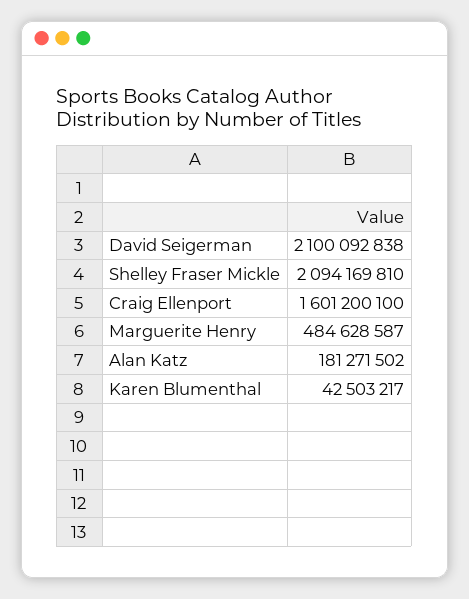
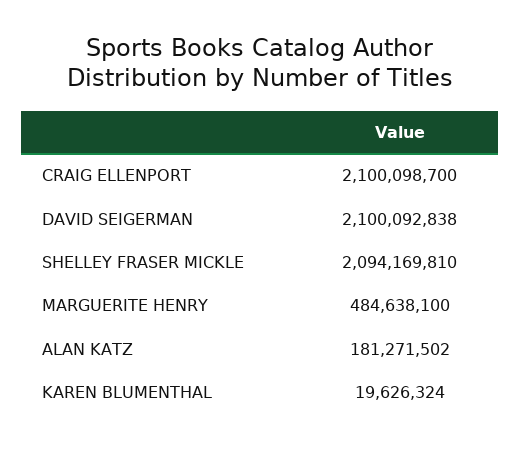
  {
    "David Seigerman": 2100092838,
    "Shelley Fraser Mickle": 2094169810,
-   "Craig Ellenport": 1601200100,
+   "Craig Ellenport": 2100098700,
-   "Marguerite Henry": 484628587,
+   "Marguerite Henry": 484638100,
    "Alan Katz": 181271502,
-   "Karen Blumenthal": 42503217
+   "Karen Blumenthal": 19626324
  }

